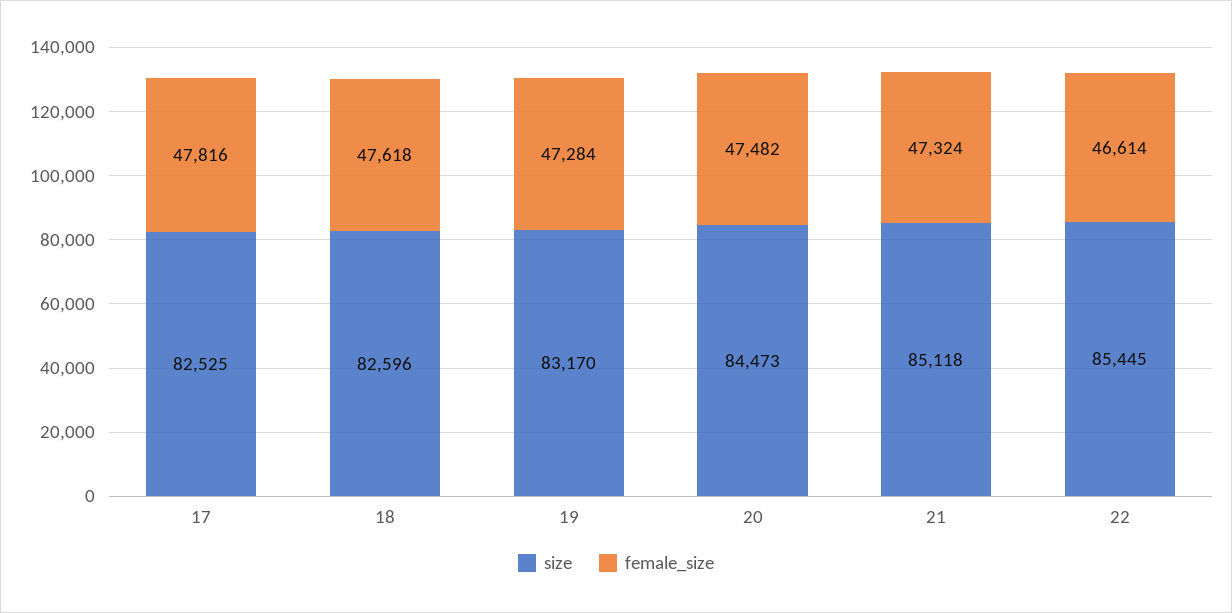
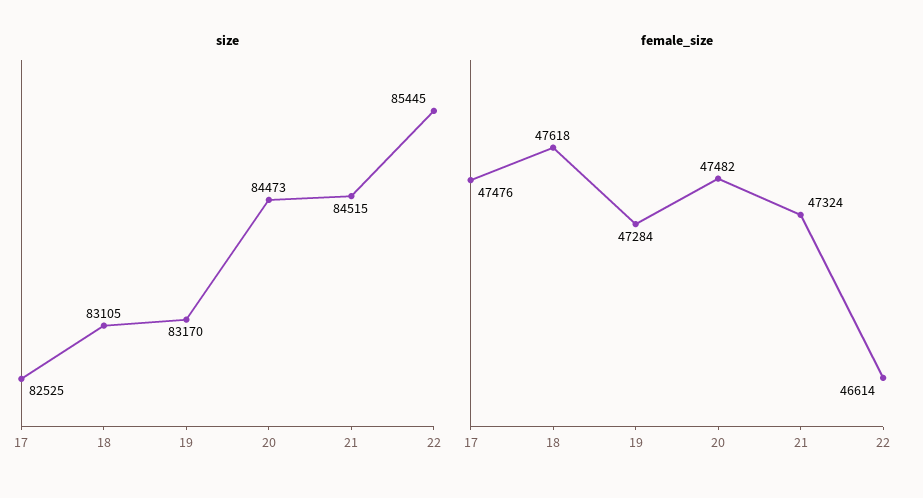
  {
    "size": {
      "17": 82525,
-     "18": 82596,
+     "18": 83105,
      "19": 83170,
      "20": 84473,
-     "21": 85118,
+     "21": 84515,
      "22": 85445
    },
    "female_size": {
-     "17": 47816,
+     "17": 47476,
      "18": 47618,
      "19": 47284,
      "20": 47482,
      "21": 47324,
      "22": 46614
    }
  }

